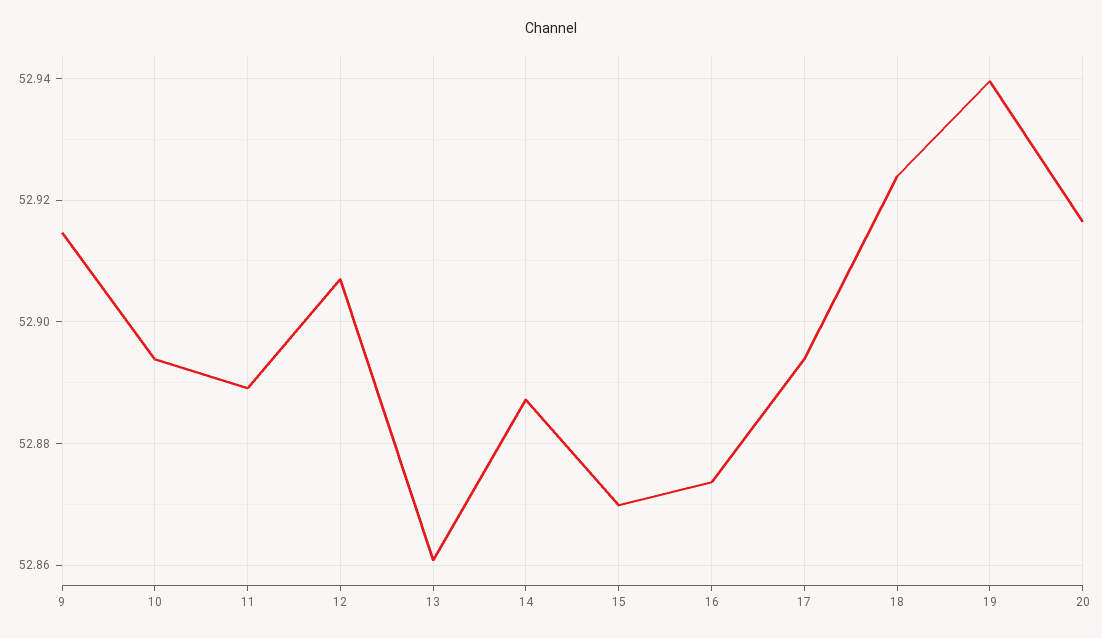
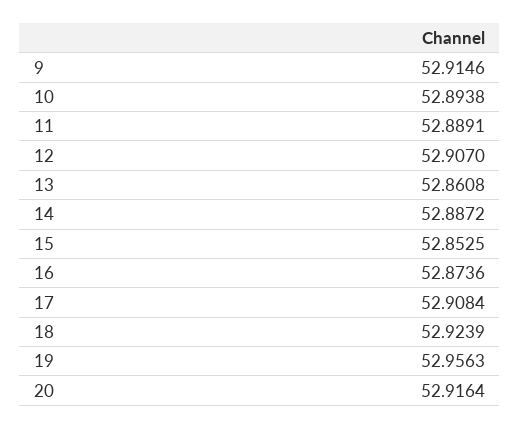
  {
    "9": 52.9146,
    "10": 52.8938,
    "11": 52.8891,
    "12": 52.907,
    "13": 52.8608,
    "14": 52.8872,
-   "15": 52.87,
+   "15": 52.8525,
    "16": 52.8736,
-   "17": 52.894,
+   "17": 52.9084,
    "18": 52.9239,
-   "19": 52.94,
+   "19": 52.9563,
    "20": 52.9164
  }

